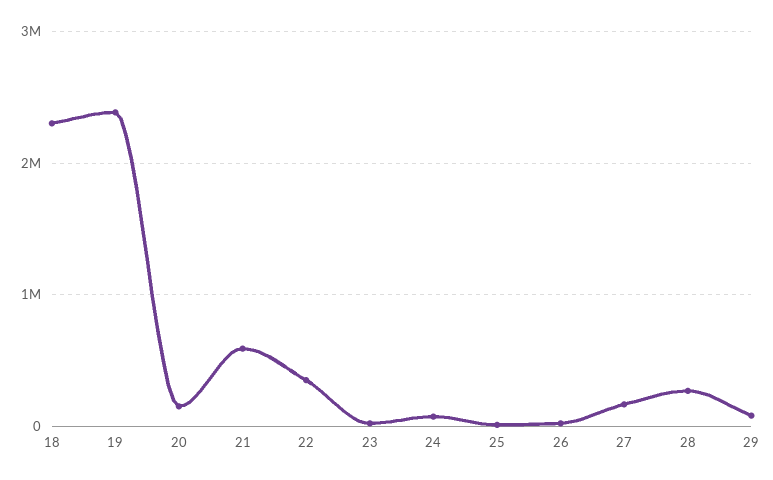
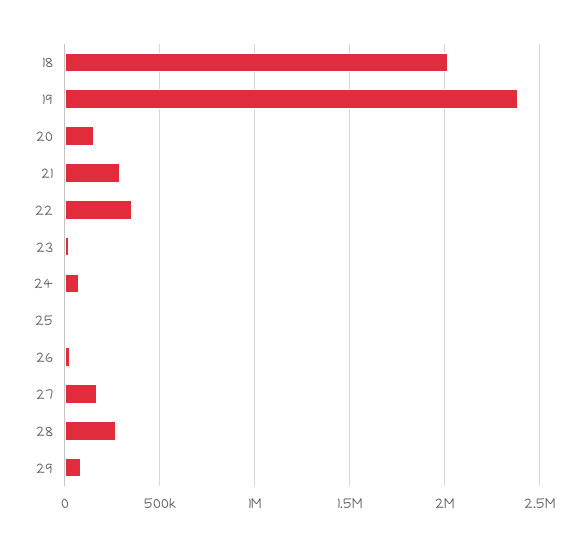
  {
-   "18": 2300000,
+   "18": 2000000,
    "19": 2400000,
    "20": 150000,
-   "21": 600000,
+   "21": 300000,
    "22": 350000,
    "23": 50000,
    "24": 100000,
    "25": 0,
    "26": 50000,
    "27": 150000,
    "28": 250000,
    "29": 100000
  }

